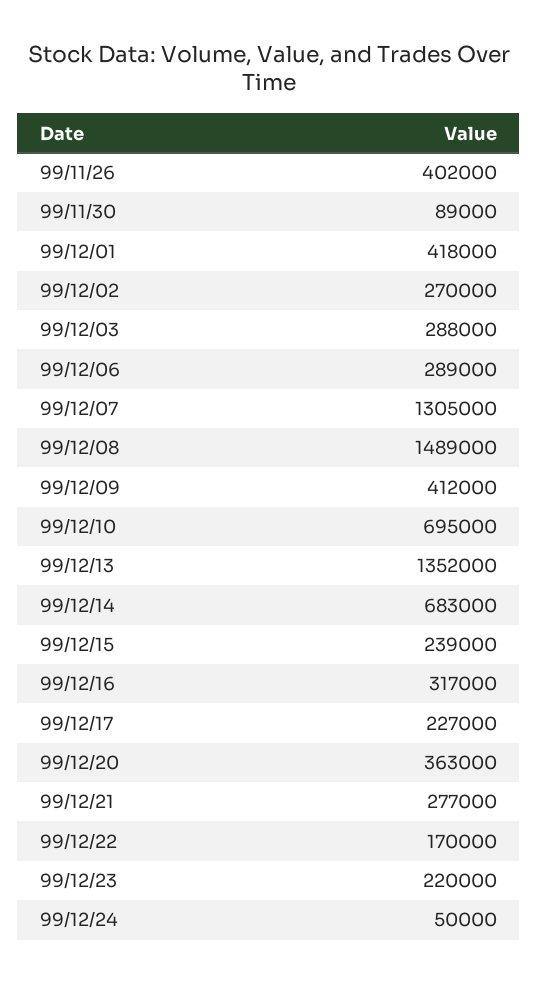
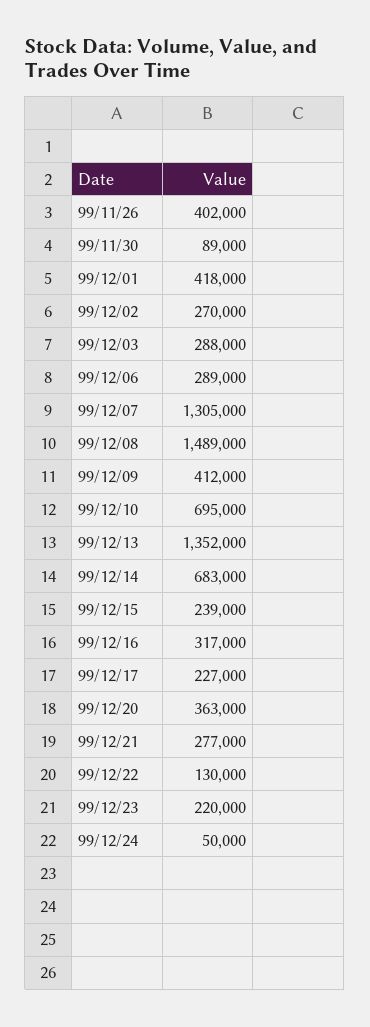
  {
    "99/11/26": 402000,
    "99/11/30": 89000,
    "99/12/01": 418000,
    "99/12/02": 270000,
    "99/12/03": 288000,
    "99/12/06": 289000,
    "99/12/07": 1305000,
    "99/12/08": 1489000,
    "99/12/09": 412000,
    "99/12/10": 695000,
    "99/12/13": 1352000,
    "99/12/14": 683000,
    "99/12/15": 239000,
    "99/12/16": 317000,
    "99/12/17": 227000,
    "99/12/20": 363000,
    "99/12/21": 277000,
-   "99/12/22": 170000,
+   "99/12/22": 130000,
    "99/12/23": 220000,
    "99/12/24": 50000
  }

